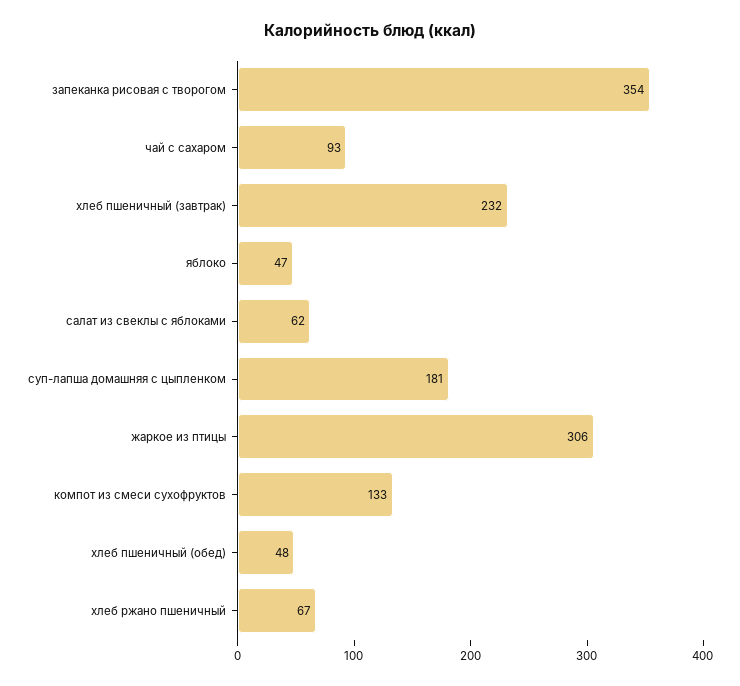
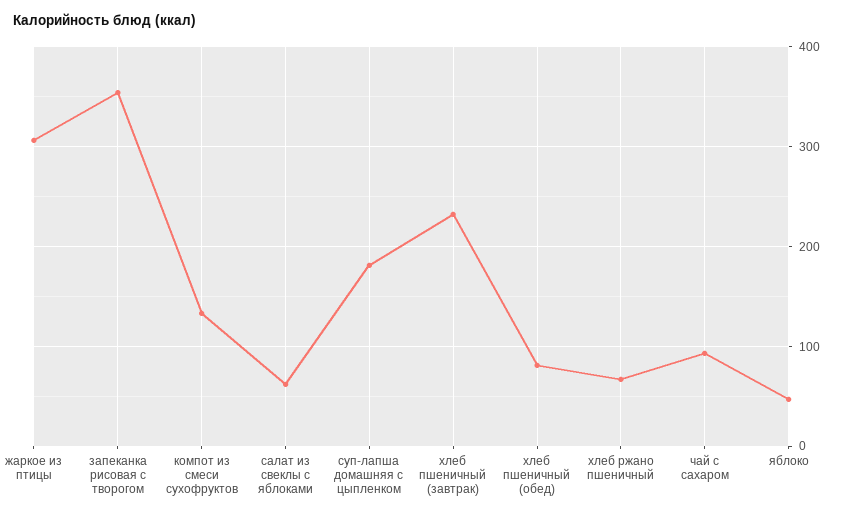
  {
    "запеканка рисовая с творогом": 354,
    "чай с сахаром": 93,
    "хлеб пшеничный (завтрак)": 232,
    "яблоко": 47,
    "салат из свеклы с яблоками": 62,
    "суп-лапша домашняя с цыпленком": 181,
    "жаркое из птицы": 306,
    "компот из смеси сухофруктов": 133,
-   "хлеб пшеничный (обед)": 48,
+   "хлеб пшеничный (обед)": 80,
    "хлеб ржано пшеничный": 67
  }

